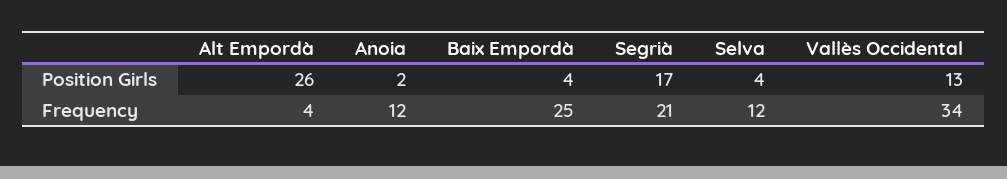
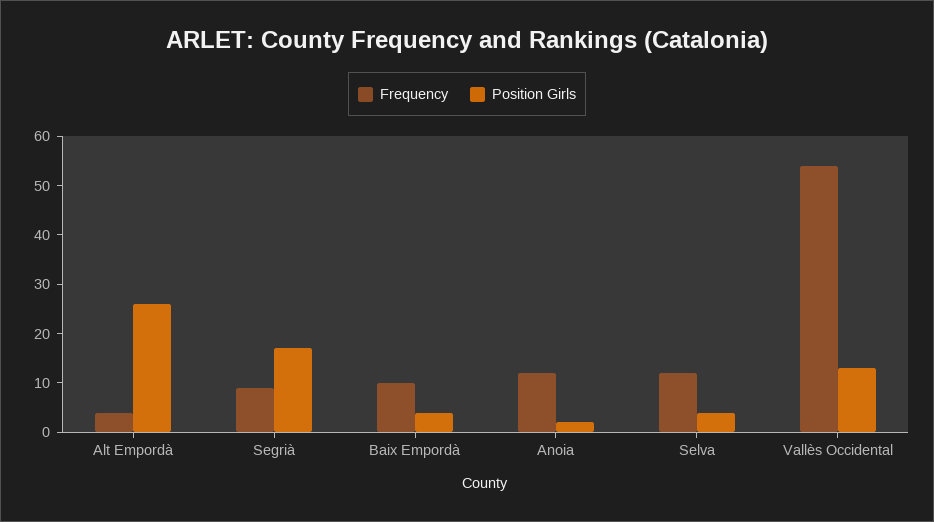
  {
    "Position Girls": {
      "Alt Empordà": 26,
      "Anoia": 2,
      "Baix Empordà": 4,
      "Segrià": 17,
      "Selva": 4,
      "Vallès Occidental": 13
    },
    "Frequency": {
      "Alt Empordà": 4,
      "Anoia": 12,
-     "Baix Empordà": 25,
+     "Baix Empordà": 10,
-     "Segrià": 21,
+     "Segrià": 10,
      "Selva": 12,
-     "Vallès Occidental": 34
+     "Vallès Occidental": 55
    }
  }

